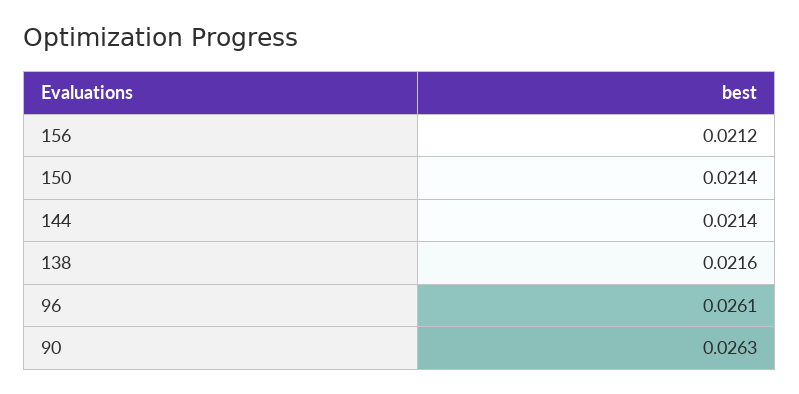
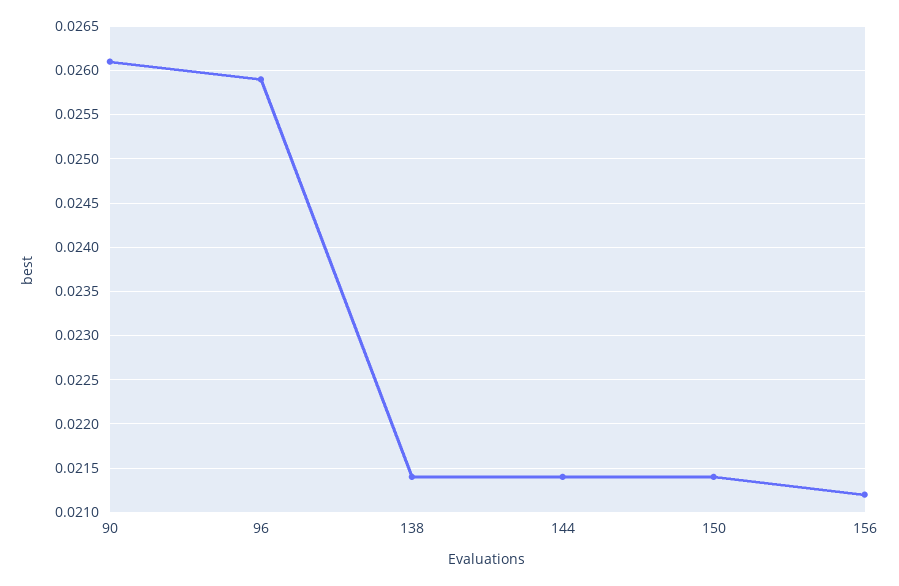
  {
    "156": 0.0212,
    "150": 0.0214,
    "144": 0.0214,
-   "138": 0.0216,
+   "138": 0.0214,
-   "96": 0.0261,
+   "96": 0.0259,
-   "90": 0.0263
+   "90": 0.0261
  }

